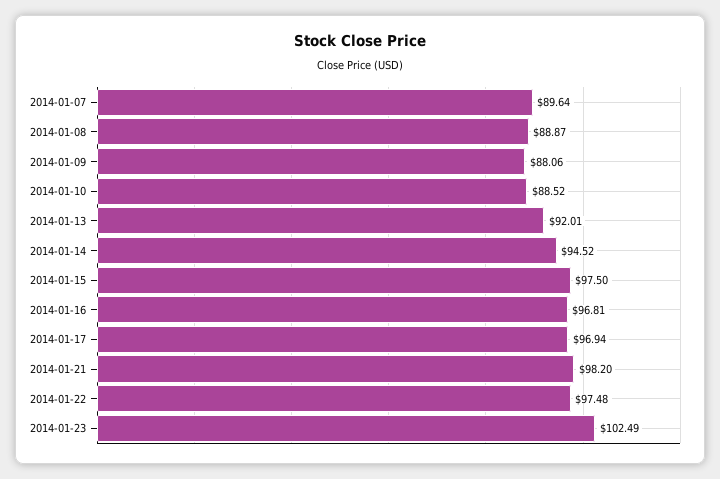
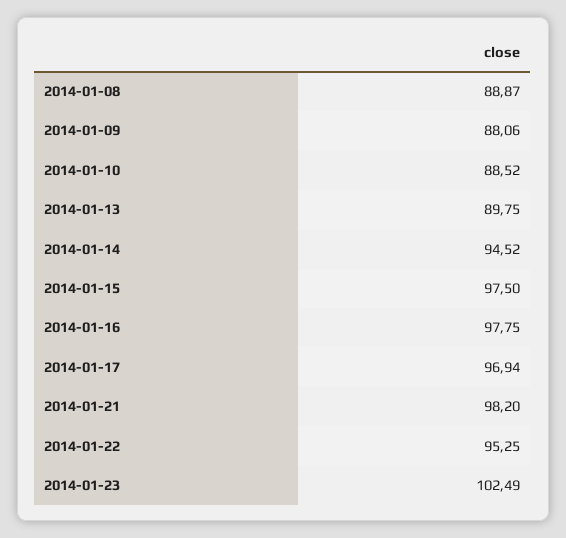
  {
-   "2014-01-07": 89.64,
    "2014-01-08": 88.87,
    "2014-01-09": 88.06,
    "2014-01-10": 88.52,
-   "2014-01-13": 92.01,
+   "2014-01-13": 89.75,
    "2014-01-14": 94.52,
    "2014-01-15": 97.5,
-   "2014-01-16": 96.81,
+   "2014-01-16": 97.75,
    "2014-01-17": 96.94,
    "2014-01-21": 98.2,
-   "2014-01-22": 97.48,
+   "2014-01-22": 95.25,
    "2014-01-23": 102.49
  }

